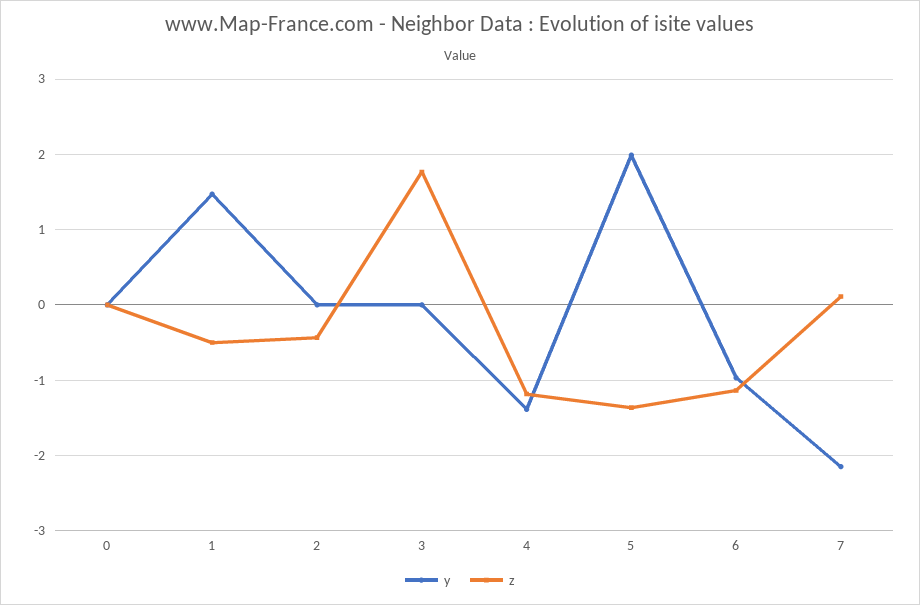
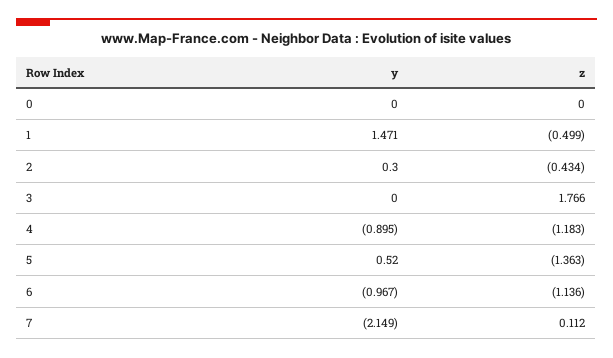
  {
    "y": {
      "0": 0,
      "1": 1.471,
-     "2": 0,
+     "2": 0.3,
      "3": 0,
-     "4": -1.4,
+     "4": -0.895,
-     "5": 2,
+     "5": 0.52,
      "6": -0.967,
      "7": -2.149
    },
    "z": {
      "0": 0,
      "1": -0.499,
      "2": -0.434,
      "3": 1.766,
      "4": -1.183,
      "5": -1.363,
      "6": -1.136,
      "7": 0.112
    }
  }

